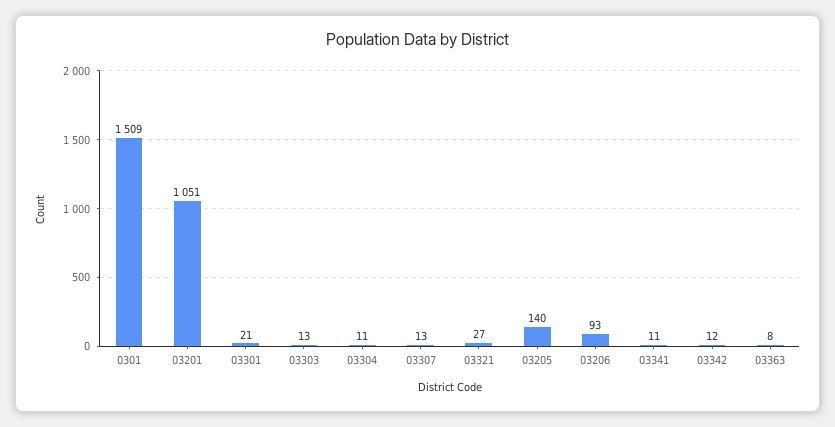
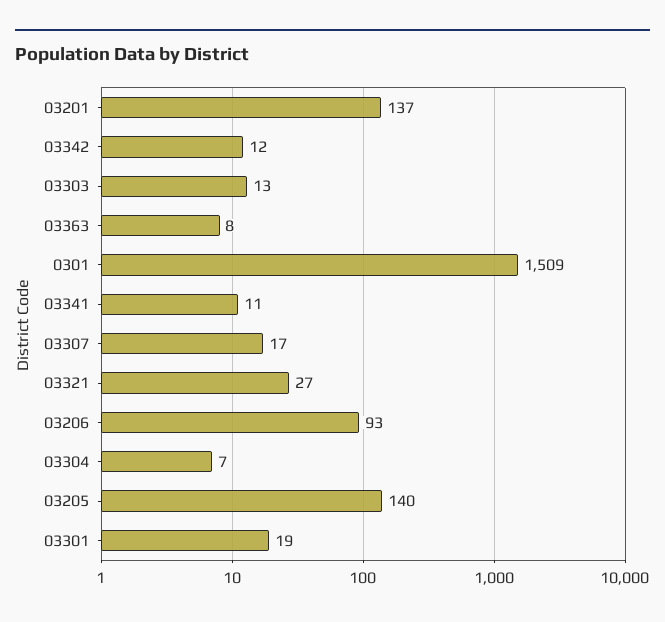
  {
    "0301": 1509,
-   "03201": 1051,
+   "03201": 137,
-   "03301": 21,
+   "03301": 19,
    "03303": 13,
-   "03304": 11,
+   "03304": 7,
-   "03307": 13,
+   "03307": 17,
    "03321": 27,
    "03205": 140,
    "03206": 93,
    "03341": 11,
    "03342": 12,
    "03363": 8
  }

